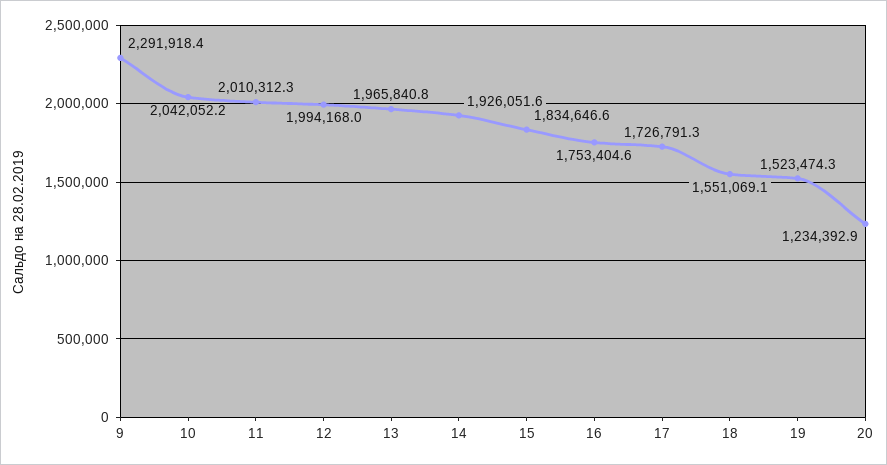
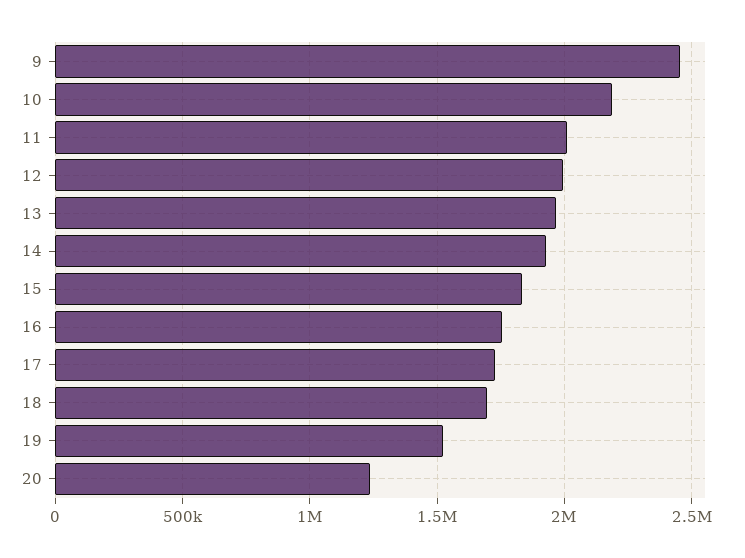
  {
-   "9": 2291918.4,
+   "9": 2450000,
-   "10": 2042052.2,
+   "10": 2200000,
    "11": 2010312.3,
    "12": 1994168,
    "13": 1965840.8,
    "14": 1926051.6,
    "15": 1834646.6,
    "16": 1753404.6,
    "17": 1726791.3,
-   "18": 1551069.1,
+   "18": 1700000,
    "19": 1523474.3,
    "20": 1234392.9
  }

